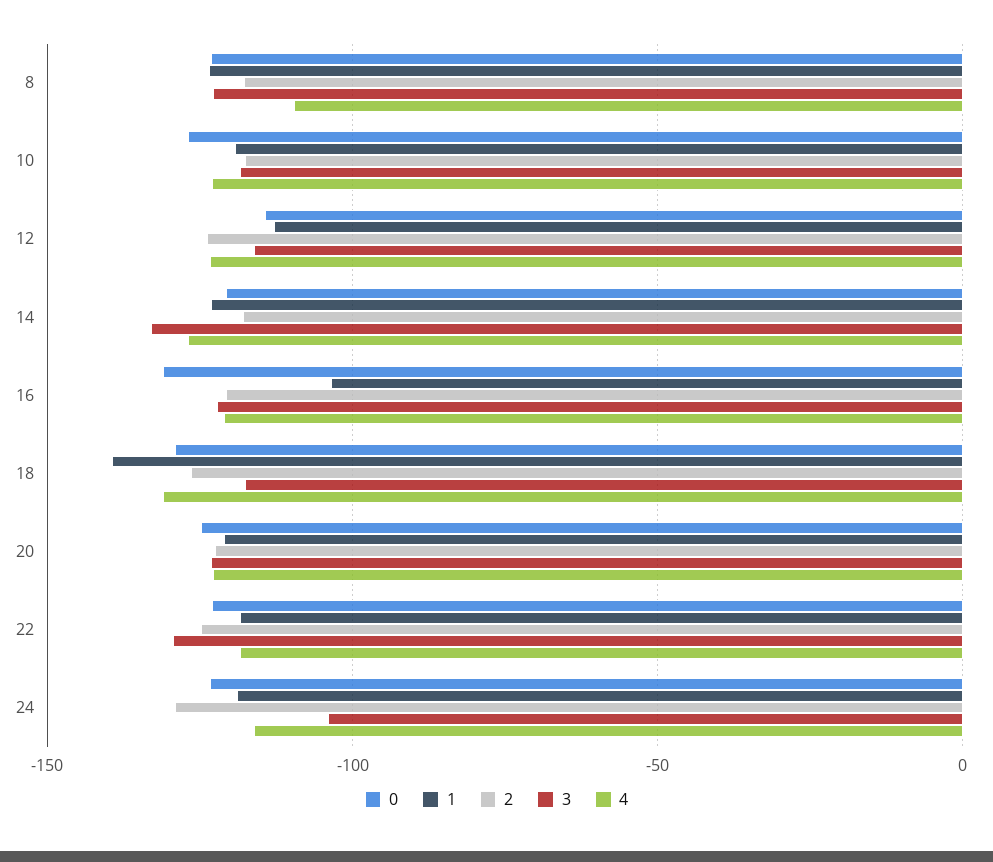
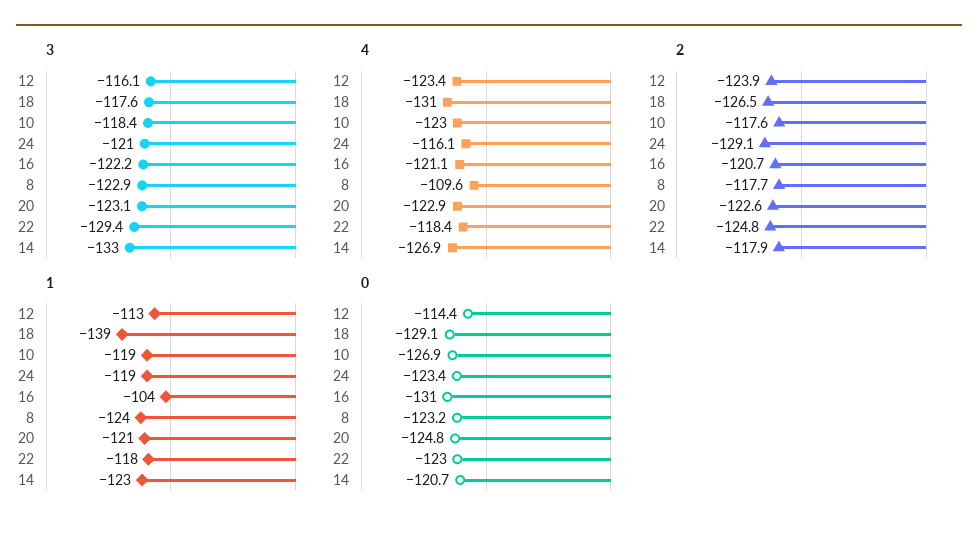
  {
    "0": {
      "8": -123.2,
      "10": -126.9,
      "12": -114.4,
      "14": -120.7,
      "16": -131,
      "18": -129.1,
      "20": -124.8,
      "22": -123,
      "24": -123.4
    },
    "1": {
      "8": -124,
      "10": -119,
      "12": -113,
      "14": -123,
      "16": -104,
      "18": -139,
      "20": -121,
      "22": -118,
      "24": -119
    },
    "2": {
      "8": -117.7,
      "10": -117.6,
      "12": -123.9,
      "14": -117.9,
      "16": -120.7,
      "18": -126.5,
      "20": -122.6,
      "22": -124.8,
      "24": -129.1
    },
    "3": {
      "8": -122.9,
      "10": -118.4,
      "12": -116.1,
      "14": -133,
      "16": -122.2,
      "18": -117.6,
      "20": -123.1,
      "22": -129.4,
-     "24": -105
+     "24": -121
    },
    "4": {
      "8": -109.6,
      "10": -123,
      "12": -123.4,
      "14": -126.9,
      "16": -121.1,
      "18": -131,
      "20": -122.9,
      "22": -118.4,
      "24": -116.1
    }
  }

